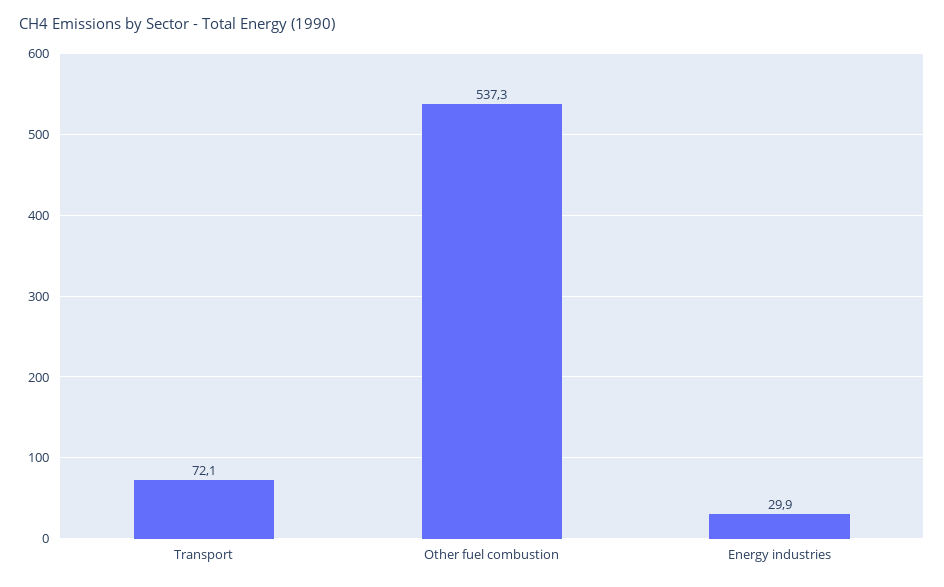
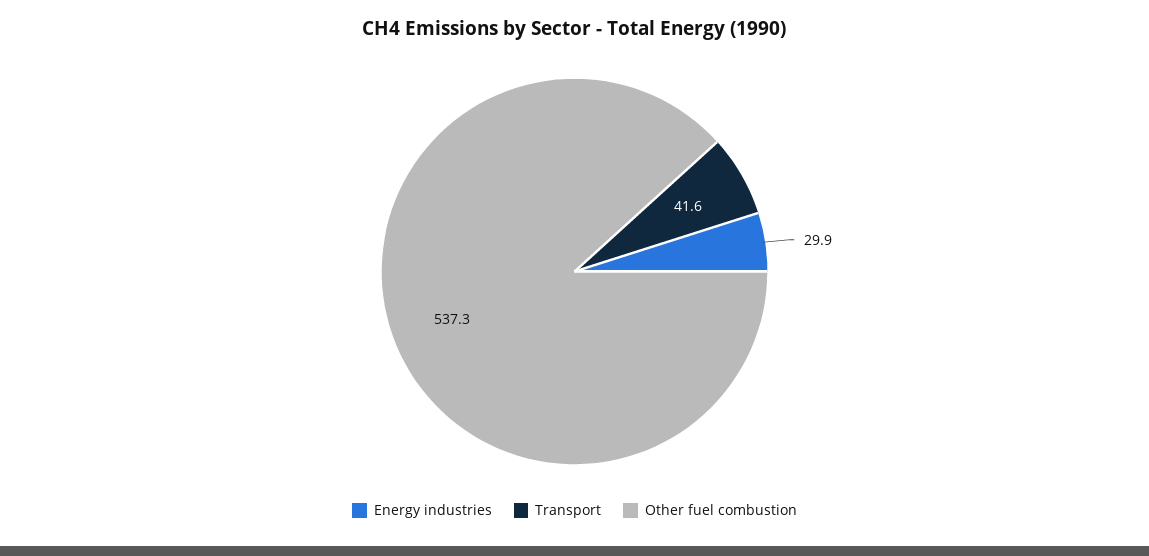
  {
-   "Transport": 72.1,
+   "Transport": 41.6,
    "Other fuel combustion": 537.3,
    "Energy industries": 29.9
  }

